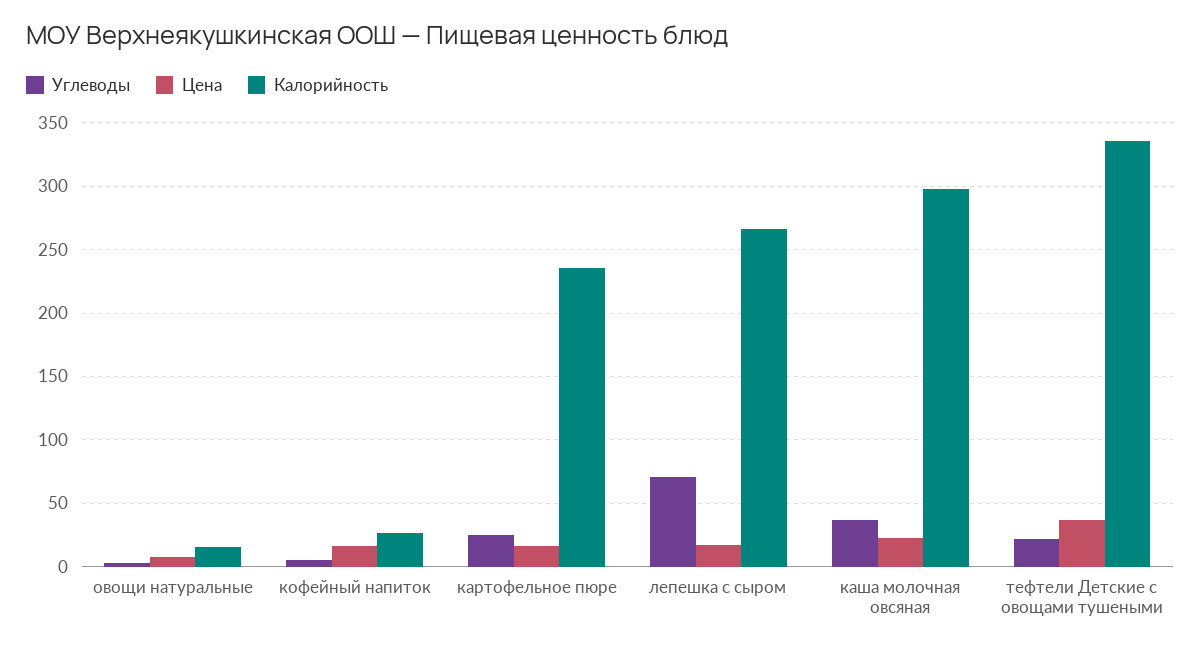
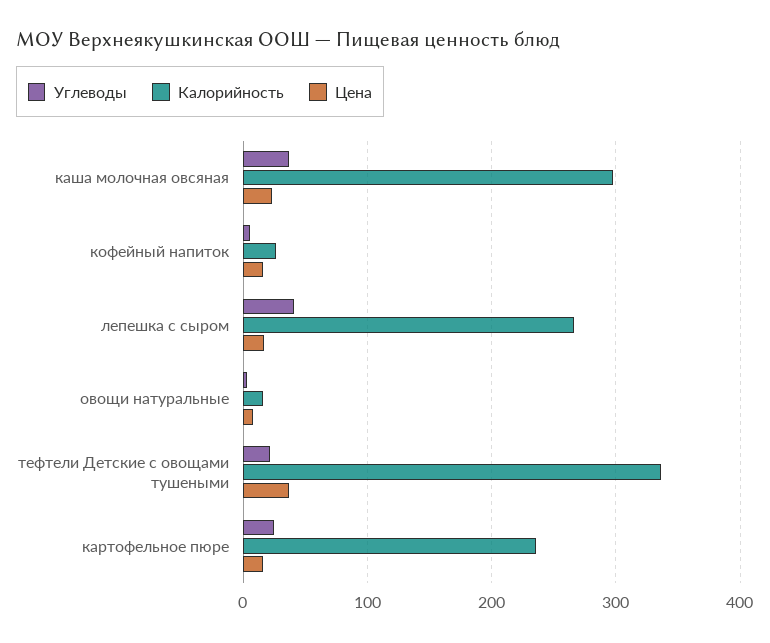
  {
    "Углеводы": {
      "овощи натуральные": 5,
      "кофейный напиток": 5,
      "картофельное пюре": 25,
-     "лепешка с сыром": 70,
+     "лепешка с сыром": 40,
      "каша молочная овсяная": 35,
      "тефтели Детские с овощами тушеными": 20
    },
    "Цена": {
      "овощи натуральные": 10,
      "кофейный напиток": 15,
      "картофельное пюре": 15,
      "лепешка с сыром": 15,
      "каша молочная овсяная": 25,
      "тефтели Детские с овощами тушеными": 35
    },
    "Калорийность": {
      "овощи натуральные": 15,
      "кофейный напиток": 25,
      "картофельное пюре": 235,
      "лепешка с сыром": 265,
      "каша молочная овсяная": 300,
      "тефтели Детские с овощами тушеными": 335
    }
  }

